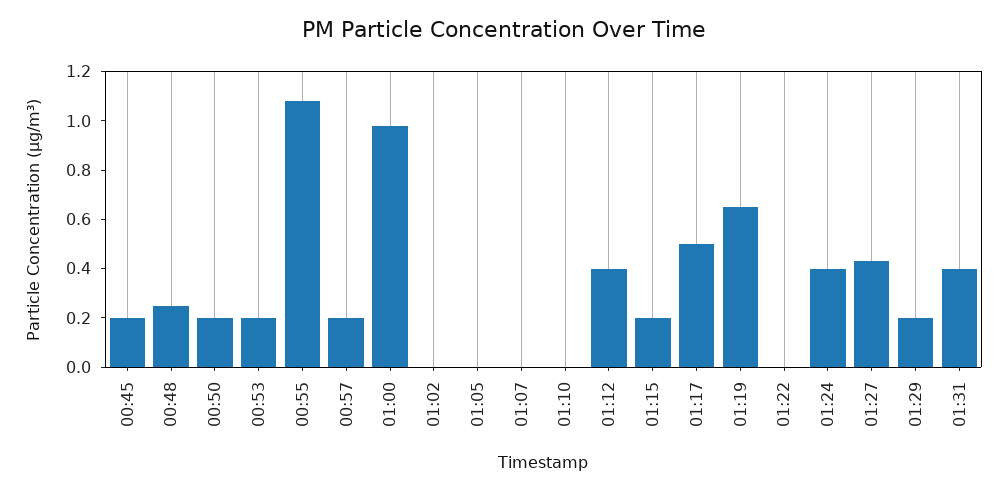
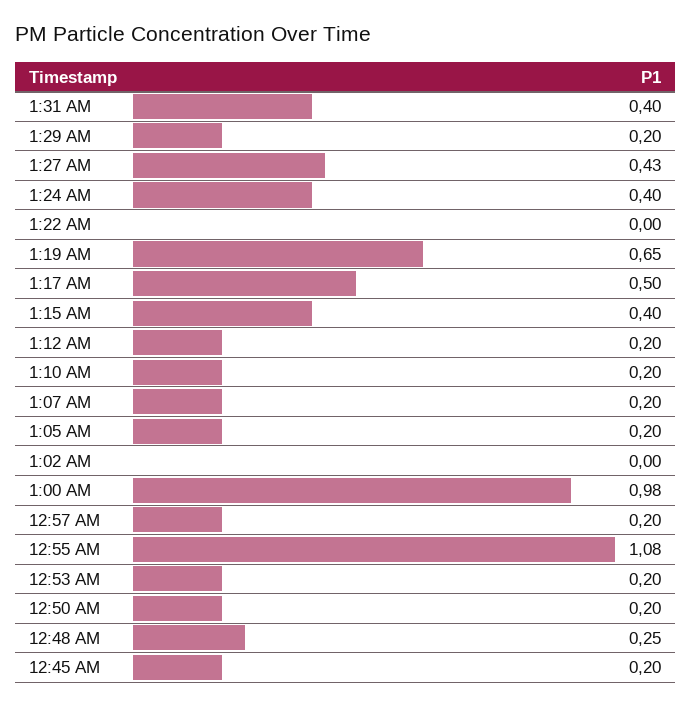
  {
    "00:45": 0.2,
    "00:48": 0.25,
    "00:50": 0.2,
    "00:53": 0.2,
    "00:55": 1.08,
    "00:57": 0.2,
    "01:00": 0.98,
    "01:02": 0,
-   "01:05": 0,
+   "01:05": 0.2,
-   "01:07": 0,
+   "01:07": 0.2,
-   "01:10": 0,
+   "01:10": 0.2,
-   "01:12": 0.4,
+   "01:12": 0.2,
-   "01:15": 0.2,
+   "01:15": 0.4,
    "01:17": 0.5,
    "01:19": 0.65,
    "01:22": 0,
    "01:24": 0.4,
    "01:27": 0.43,
    "01:29": 0.2,
    "01:31": 0.4
  }

